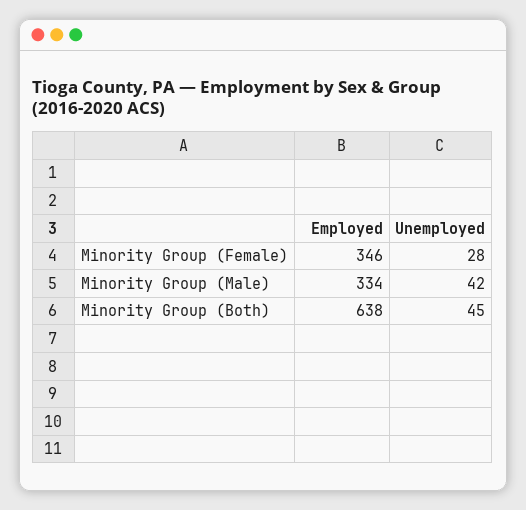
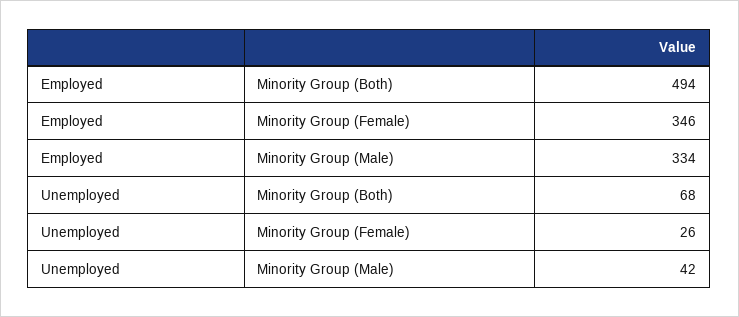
  {
    "Employed": {
      "Minority Group (Female)": 346,
      "Minority Group (Male)": 334,
-     "Minority Group (Both)": 638
+     "Minority Group (Both)": 494
    },
    "Unemployed": {
-     "Minority Group (Female)": 28,
+     "Minority Group (Female)": 26,
      "Minority Group (Male)": 42,
-     "Minority Group (Both)": 45
+     "Minority Group (Both)": 68
    }
  }

